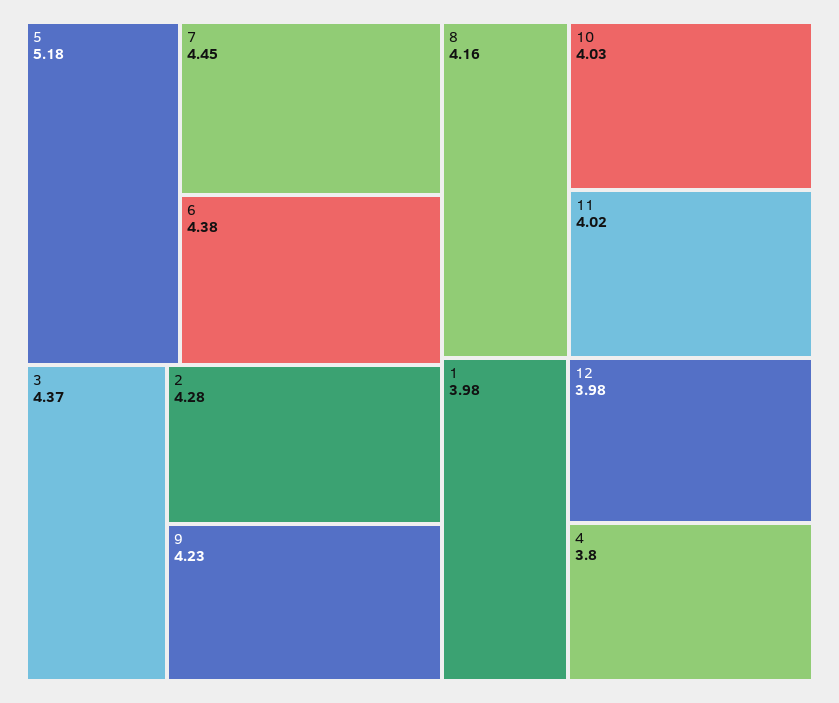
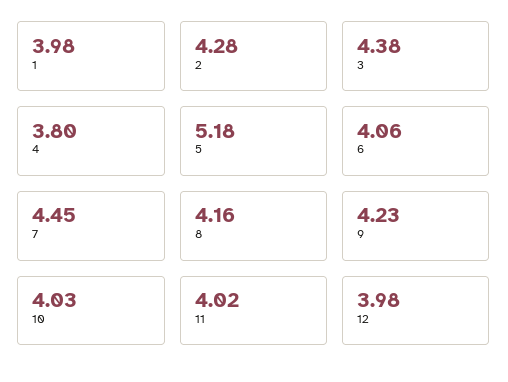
  {
    "5": 5.18,
    "7": 4.45,
-   "6": 4.38,
+   "6": 4.06,
-   "3": 4.37,
+   "3": 4.38,
    "2": 4.28,
    "9": 4.23,
    "8": 4.16,
    "10": 4.03,
    "11": 4.02,
    "1": 3.98,
    "12": 3.98,
    "4": 3.8
  }

